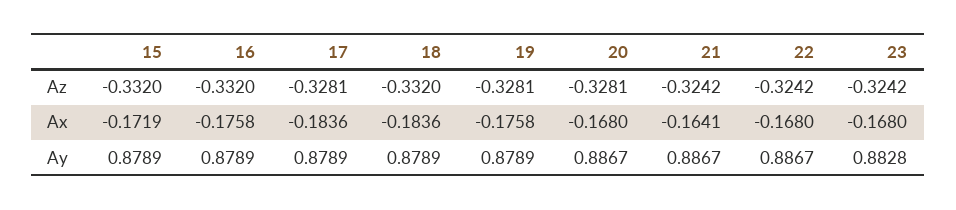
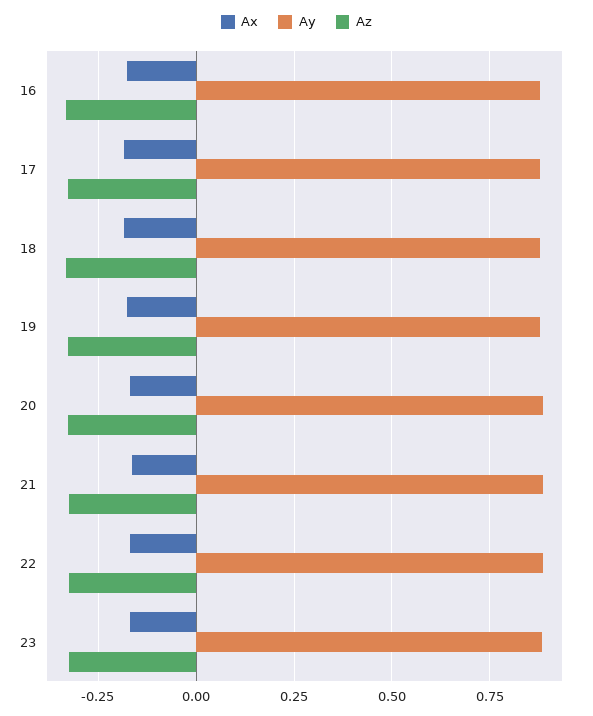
  {
    "Az": {
-     "15": -0.332,
      "16": -0.332,
      "17": -0.3281,
      "18": -0.332,
      "19": -0.3281,
      "20": -0.3281,
      "21": -0.3242,
      "22": -0.3242,
      "23": -0.3242
    },
    "Ax": {
-     "15": -0.1719,
      "16": -0.1758,
      "17": -0.1836,
      "18": -0.1836,
      "19": -0.1758,
      "20": -0.168,
      "21": -0.1641,
      "22": -0.168,
      "23": -0.168
    },
    "Ay": {
-     "15": 0.8789,
      "16": 0.8789,
      "17": 0.8789,
      "18": 0.8789,
      "19": 0.8789,
      "20": 0.8867,
      "21": 0.8867,
      "22": 0.8867,
      "23": 0.8828
    }
  }

